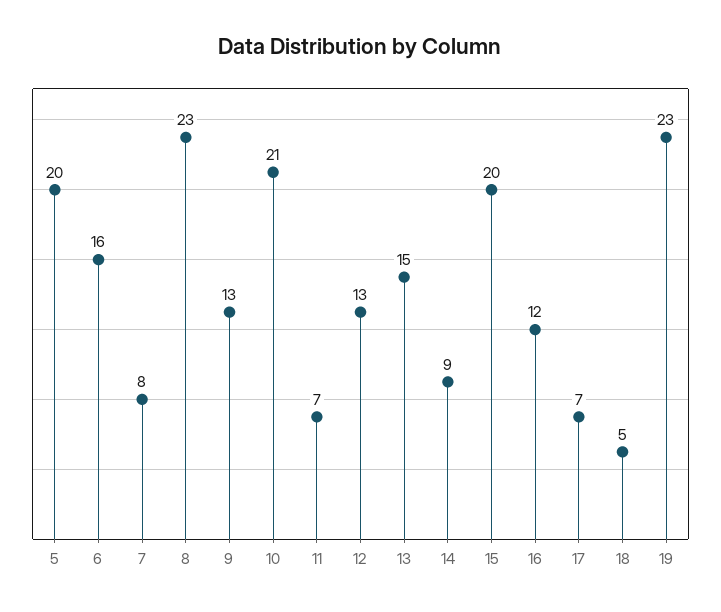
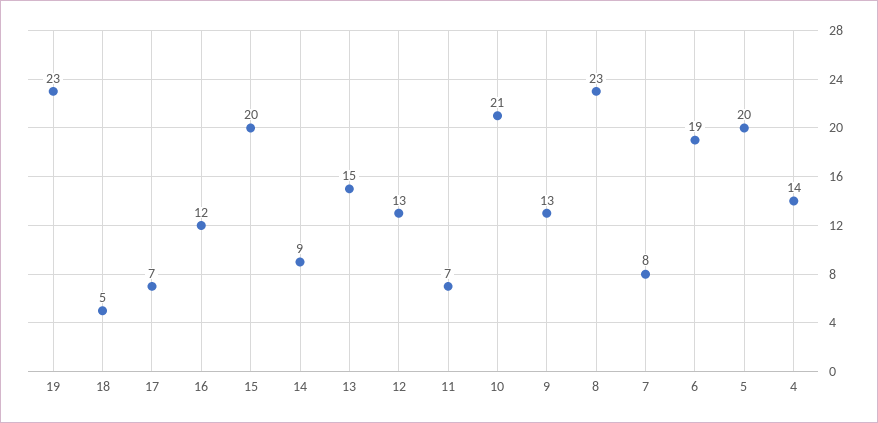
  {
    "5": 20,
-   "6": 16,
+   "6": 19,
    "7": 8,
    "8": 23,
    "9": 13,
    "10": 21,
    "11": 7,
    "12": 13,
    "13": 15,
    "14": 9,
    "15": 20,
    "16": 12,
    "17": 7,
    "18": 5,
-   "19": 23
+   "19": 23,
+   "4": 14
  }

